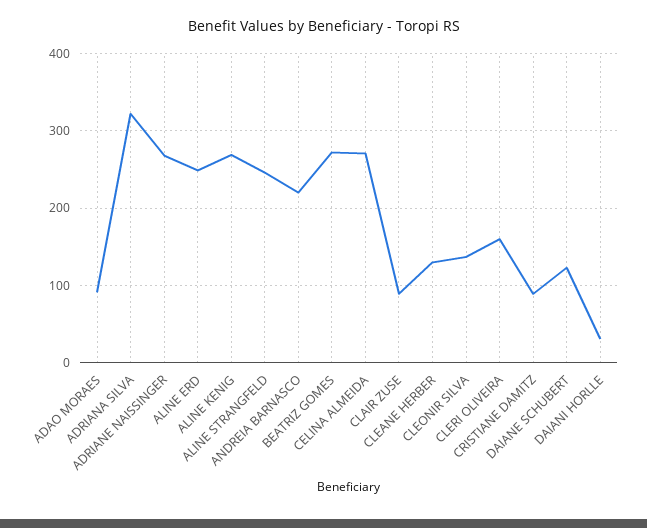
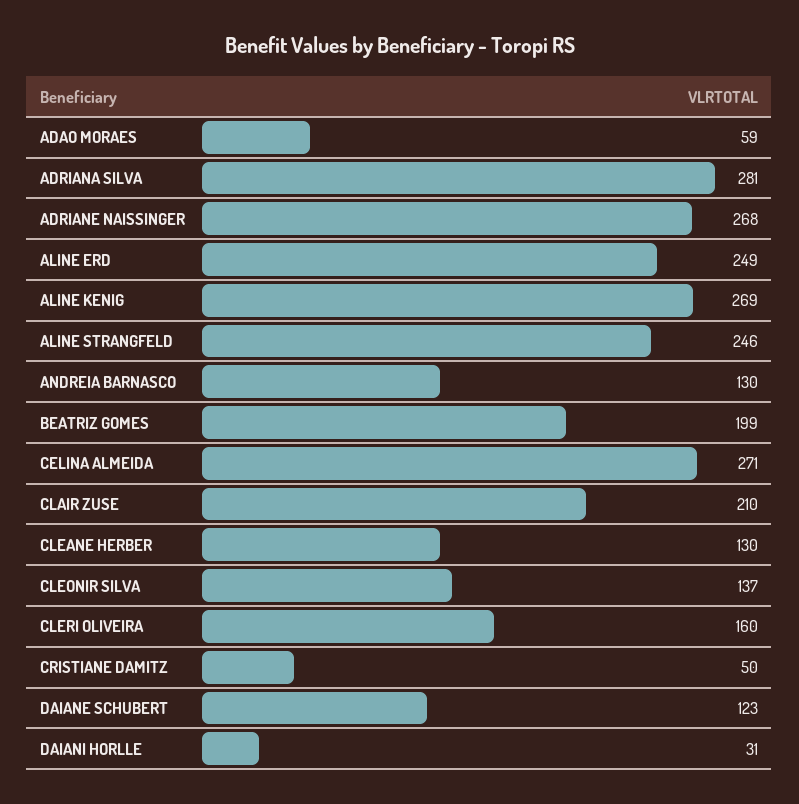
  {
-   "ADAO MORAES": 90,
+   "ADAO MORAES": 59,
-   "ADRIANA SILVA": 320,
+   "ADRIANA SILVA": 281,
    "ADRIANE NAISSINGER": 268,
    "ALINE ERD": 249,
    "ALINE KENIG": 269,
    "ALINE STRANGFELD": 246,
-   "ANDREIA BARNASCO": 220,
+   "ANDREIA BARNASCO": 130,
-   "BEATRIZ GOMES": 270,
+   "BEATRIZ GOMES": 199,
    "CELINA ALMEIDA": 271,
-   "CLAIR ZUSE": 90,
+   "CLAIR ZUSE": 210,
    "CLEANE HERBER": 130,
    "CLEONIR SILVA": 137,
    "CLERI OLIVEIRA": 160,
-   "CRISTIANE DAMITZ": 90,
+   "CRISTIANE DAMITZ": 50,
    "DAIANE SCHUBERT": 123,
    "DAIANI HORLLE": 31
  }

